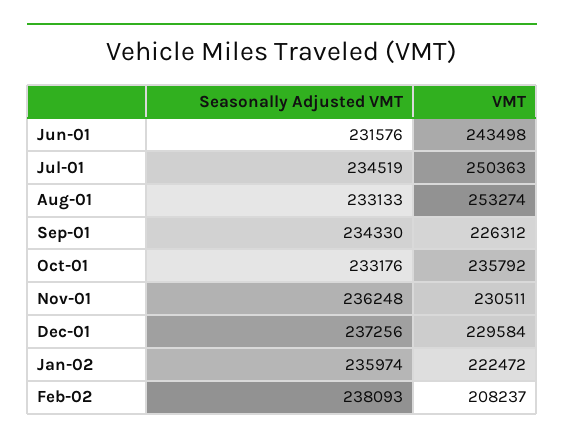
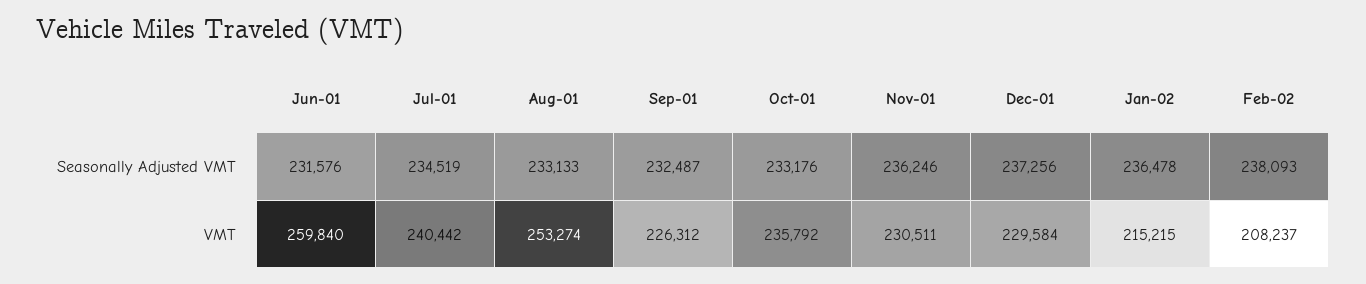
  {
    "Seasonally Adjusted VMT": {
      "Jun-01": 231576,
      "Jul-01": 234519,
      "Aug-01": 233133,
-     "Sep-01": 234330,
+     "Sep-01": 232487,
      "Oct-01": 233176,
-     "Nov-01": 236248,
+     "Nov-01": 236246,
      "Dec-01": 237256,
-     "Jan-02": 235974,
+     "Jan-02": 236478,
      "Feb-02": 238093
    },
    "VMT": {
-     "Jun-01": 243498,
+     "Jun-01": 259840,
-     "Jul-01": 250363,
+     "Jul-01": 240442,
      "Aug-01": 253274,
      "Sep-01": 226312,
      "Oct-01": 235792,
      "Nov-01": 230511,
      "Dec-01": 229584,
-     "Jan-02": 222472,
+     "Jan-02": 215215,
      "Feb-02": 208237
    }
  }

